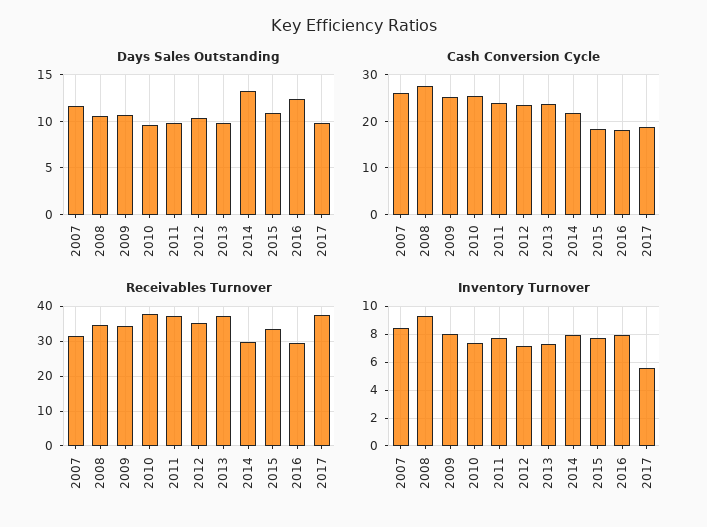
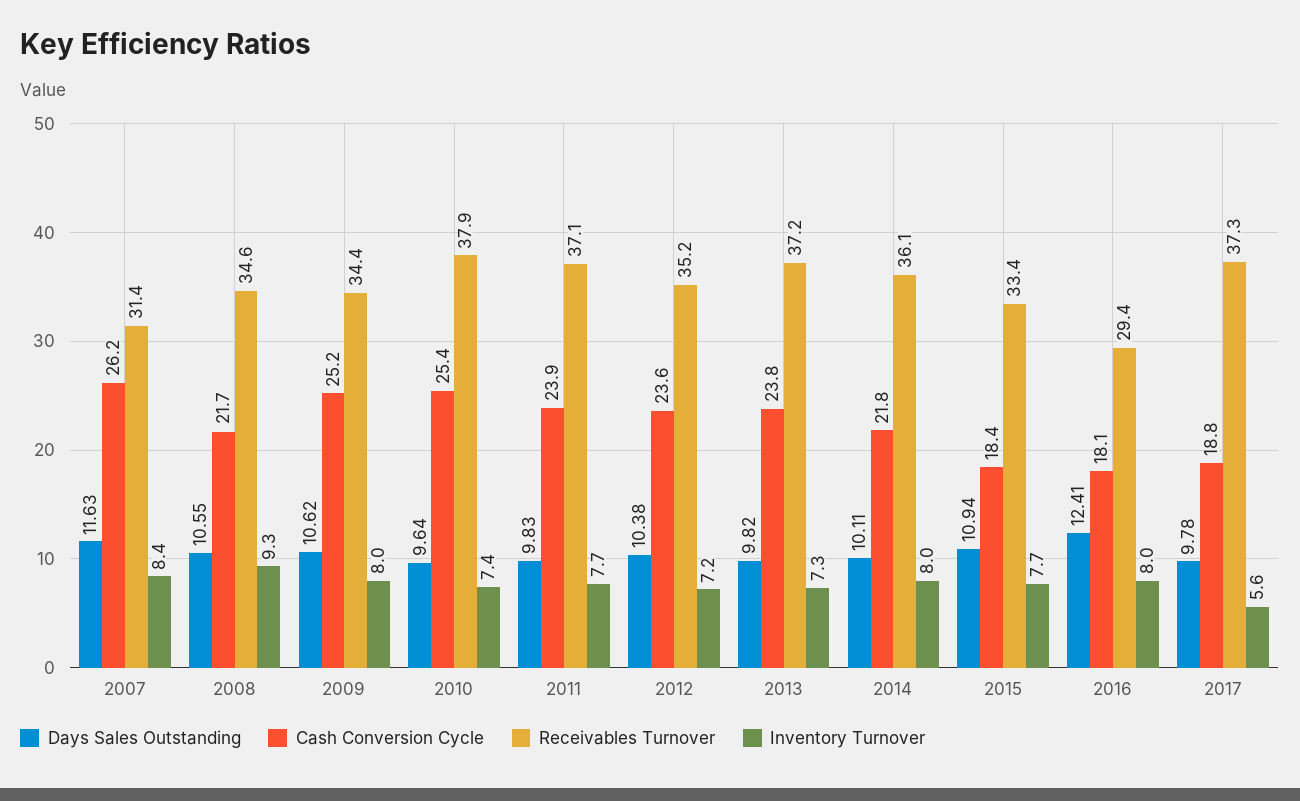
  {
    "Days Sales Outstanding": {
      "2007": 11.63,
      "2008": 10.55,
      "2009": 10.62,
      "2010": 9.64,
      "2011": 9.83,
      "2012": 10.38,
      "2013": 9.82,
-     "2014": 13,
+     "2014": 10.11,
      "2015": 10.94,
      "2016": 12.41,
      "2017": 9.78
    },
    "Cash Conversion Cycle": {
      "2007": 26.2,
-     "2008": 28,
+     "2008": 21.7,
      "2009": 25.2,
      "2010": 25.4,
      "2011": 23.9,
      "2012": 23.6,
      "2013": 23.8,
      "2014": 21.8,
      "2015": 18.4,
      "2016": 18.1,
      "2017": 18.8
    },
    "Receivables Turnover": {
      "2007": 31.4,
      "2008": 34.6,
      "2009": 34.4,
      "2010": 37.9,
      "2011": 37.1,
      "2012": 35.2,
      "2013": 37.2,
-     "2014": 30,
+     "2014": 36.1,
      "2015": 33.4,
      "2016": 29.4,
      "2017": 37.3
    },
    "Inventory Turnover": {
      "2007": 8.4,
      "2008": 9.3,
      "2009": 8,
      "2010": 7.4,
      "2011": 7.7,
      "2012": 7.2,
      "2013": 7.3,
      "2014": 8,
      "2015": 7.7,
      "2016": 8,
      "2017": 5.6
    }
  }

